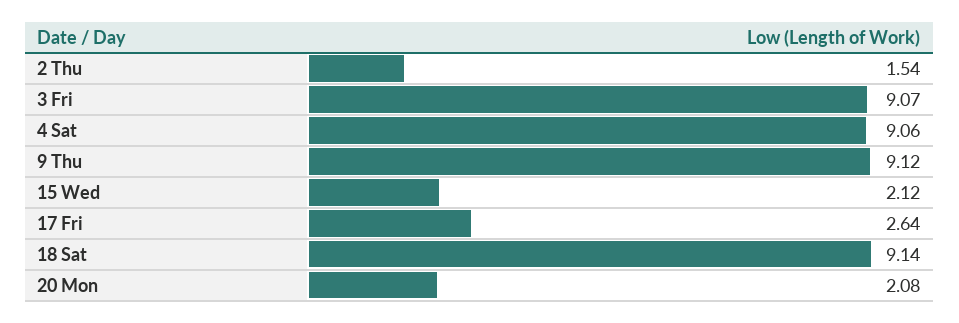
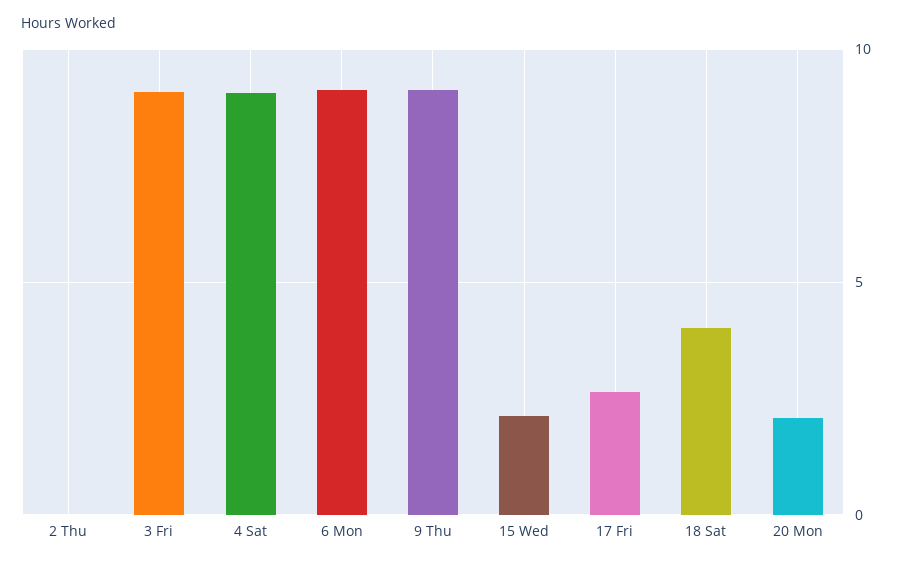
  {
-   "2 Thu": 1.54,
+   "2 Thu": 0,
    "3 Fri": 9.07,
    "4 Sat": 9.06,
    "9 Thu": 9.12,
    "15 Wed": 2.12,
    "17 Fri": 2.64,
-   "18 Sat": 9.14,
+   "18 Sat": 4,
-   "20 Mon": 2.08
+   "20 Mon": 2.08,
+   "6 Mon": 9
  }

